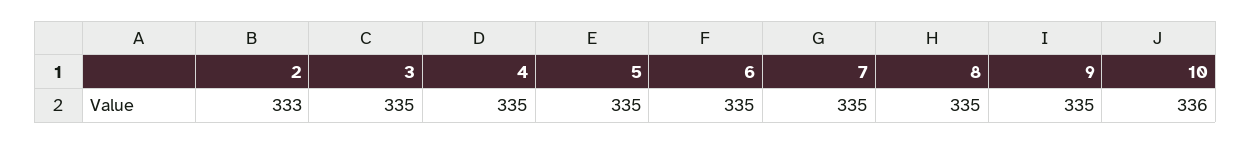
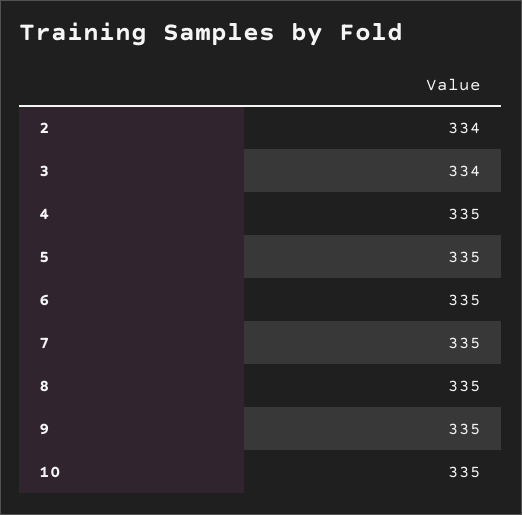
  {
-   "2": 333,
+   "2": 334,
-   "3": 335,
+   "3": 334,
    "4": 335,
    "5": 335,
    "6": 335,
    "7": 335,
    "8": 335,
    "9": 335,
-   "10": 336
+   "10": 335
  }

